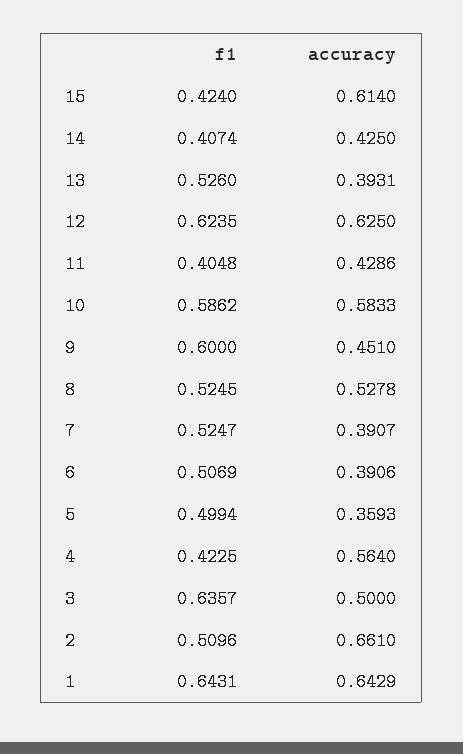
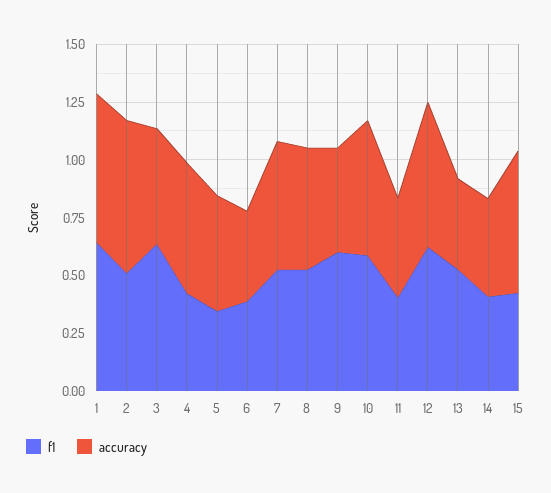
  {
    "f1": {
      "15": 0.424,
      "14": 0.4074,
      "13": 0.526,
      "12": 0.6235,
      "11": 0.4048,
      "10": 0.5862,
      "9": 0.6,
      "8": 0.5245,
      "7": 0.5247,
-     "6": 0.5069,
+     "6": 0.4,
-     "5": 0.4994,
+     "5": 0.35,
      "4": 0.4225,
      "3": 0.6357,
      "2": 0.5096,
      "1": 0.6431
    },
    "accuracy": {
      "15": 0.614,
      "14": 0.425,
      "13": 0.3931,
      "12": 0.625,
      "11": 0.4286,
      "10": 0.5833,
      "9": 0.451,
      "8": 0.5278,
-     "7": 0.3907,
+     "7": 0.55,
      "6": 0.3906,
-     "5": 0.3593,
+     "5": 0.5,
      "4": 0.564,
      "3": 0.5,
      "2": 0.661,
      "1": 0.6429
    }
  }

